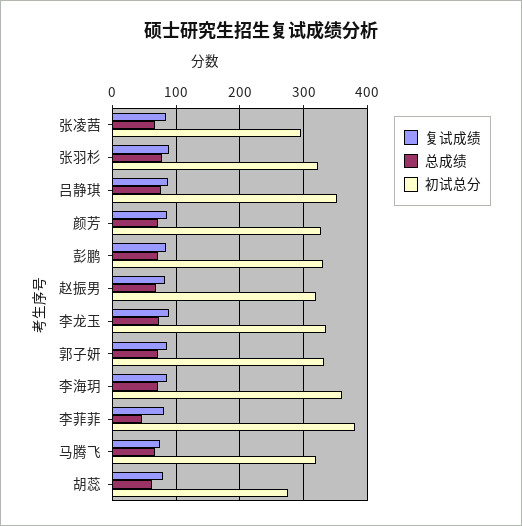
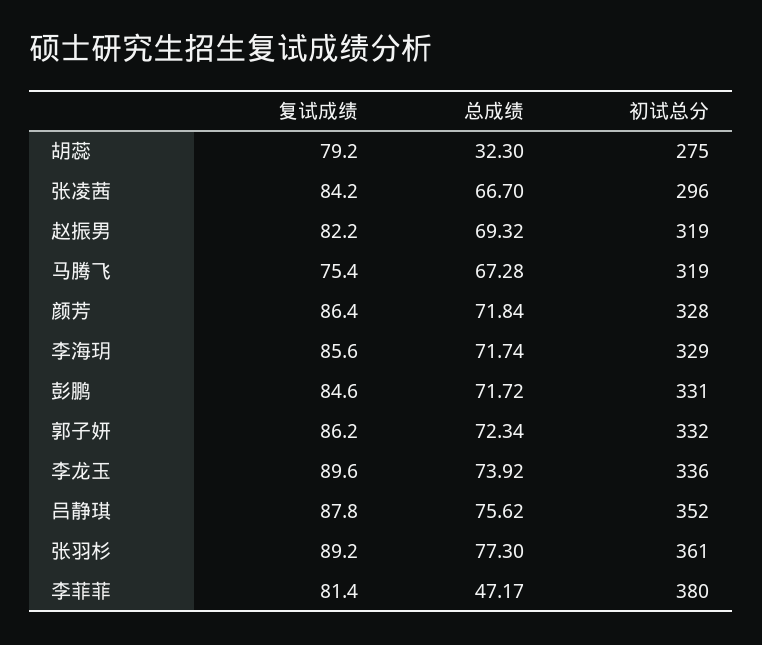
  {
    "复试成绩": {
      "张凌茜": 84.2,
      "张羽杉": 89.2,
      "吕静琪": 87.8,
      "颜芳": 86.4,
      "彭鹏": 84.6,
      "赵振男": 82.2,
      "李龙玉": 89.6,
      "郭子妍": 86.2,
      "李海玥": 85.6,
      "李菲菲": 81.4,
      "马腾飞": 75.4,
      "胡蕊": 79.2
    },
    "总成绩": {
      "张凌茜": 66.7,
      "张羽杉": 77.3,
      "吕静琪": 75.62,
      "颜芳": 71.84,
      "彭鹏": 71.72,
      "赵振男": 69.32,
      "李龙玉": 73.92,
      "郭子妍": 72.34,
      "李海玥": 71.74,
      "李菲菲": 47.17,
      "马腾飞": 67.28,
-     "胡蕊": 60
+     "胡蕊": 32.3
    },
    "初试总分": {
      "张凌茜": 296,
-     "张羽杉": 320,
+     "张羽杉": 361,
      "吕静琪": 352,
      "颜芳": 328,
      "彭鹏": 331,
      "赵振男": 319,
      "李龙玉": 336,
      "郭子妍": 332,
-     "李海玥": 360,
+     "李海玥": 329,
      "李菲菲": 380,
      "马腾飞": 319,
      "胡蕊": 275
    }
  }

